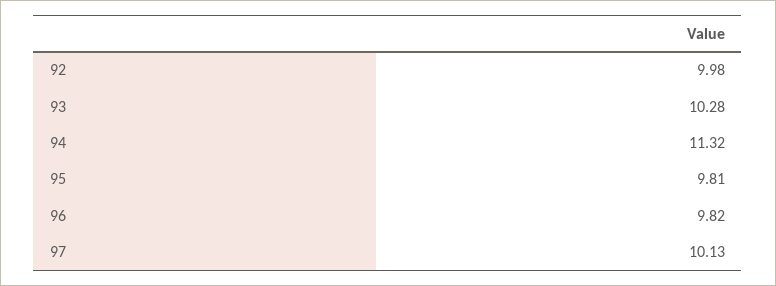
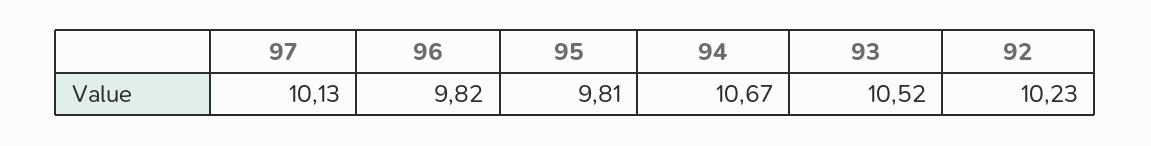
  {
-   "92": 9.98,
+   "92": 10.23,
-   "93": 10.28,
+   "93": 10.52,
-   "94": 11.32,
+   "94": 10.67,
    "95": 9.81,
    "96": 9.82,
    "97": 10.13
  }

